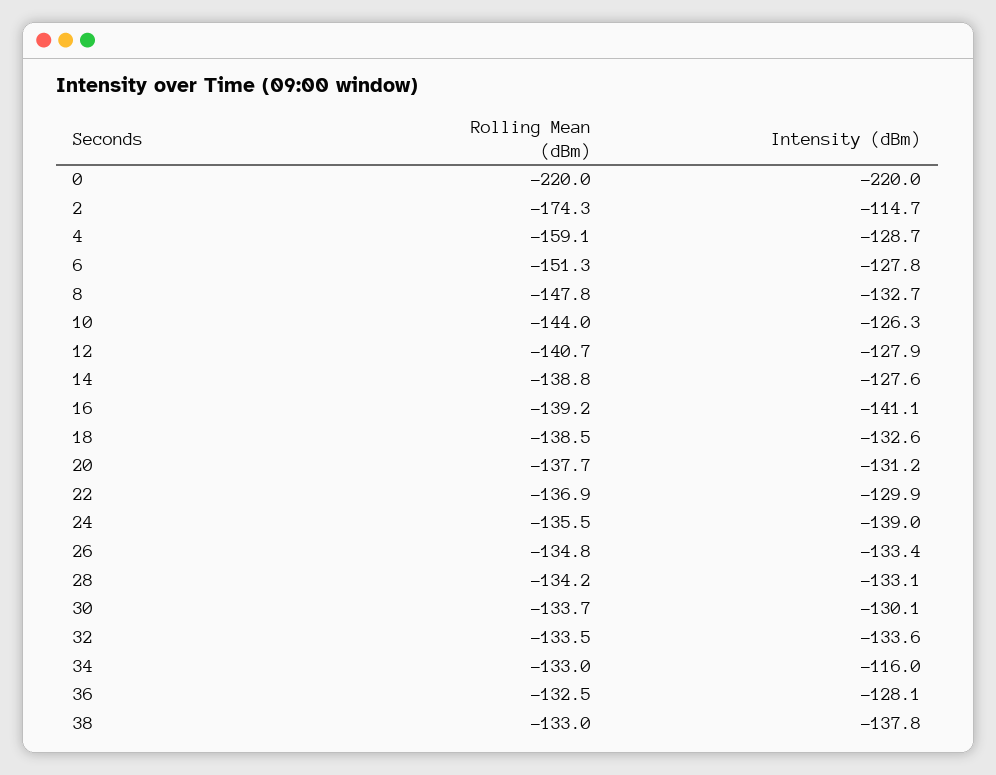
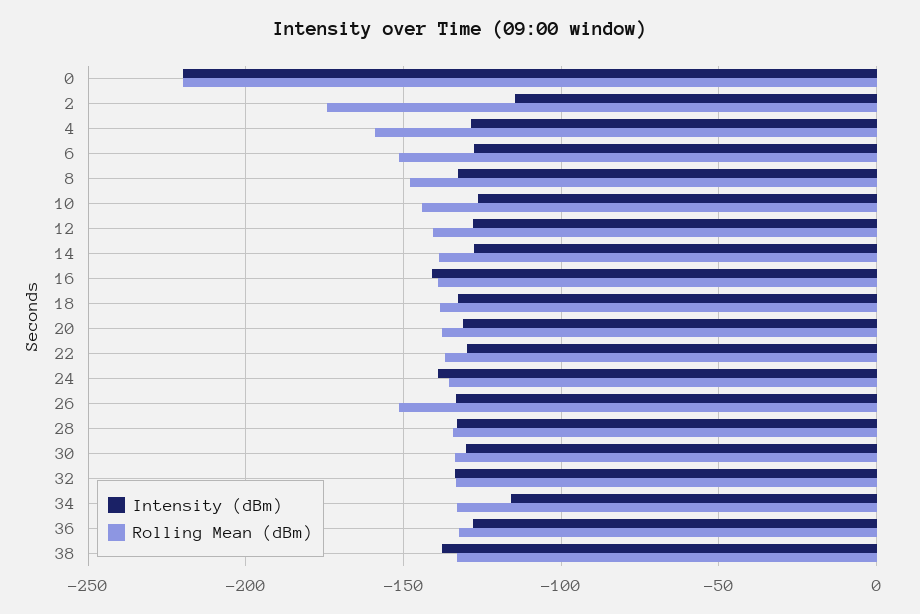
  {
    "Rolling Mean (dBm)": {
      "0": -220,
      "2": -174.3,
      "4": -159.1,
      "6": -151.3,
      "8": -147.8,
      "10": -144,
      "12": -140.7,
      "14": -138.8,
      "16": -139.2,
      "18": -138.5,
      "20": -137.7,
      "22": -136.9,
      "24": -135.5,
-     "26": -134.8,
+     "26": -150,
      "28": -134.2,
      "30": -133.7,
      "32": -133.5,
      "34": -133,
      "36": -132.5,
      "38": -133
    },
    "Intensity (dBm)": {
      "0": -220,
      "2": -114.7,
      "4": -128.7,
      "6": -127.8,
      "8": -132.7,
      "10": -126.3,
      "12": -127.9,
      "14": -127.6,
      "16": -141.1,
      "18": -132.6,
      "20": -131.2,
      "22": -129.9,
      "24": -139,
      "26": -133.4,
      "28": -133.1,
      "30": -130.1,
      "32": -133.6,
      "34": -116,
      "36": -128.1,
      "38": -137.8
    }
  }

